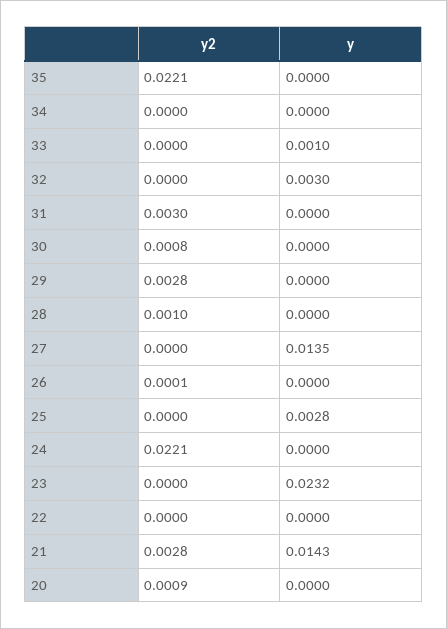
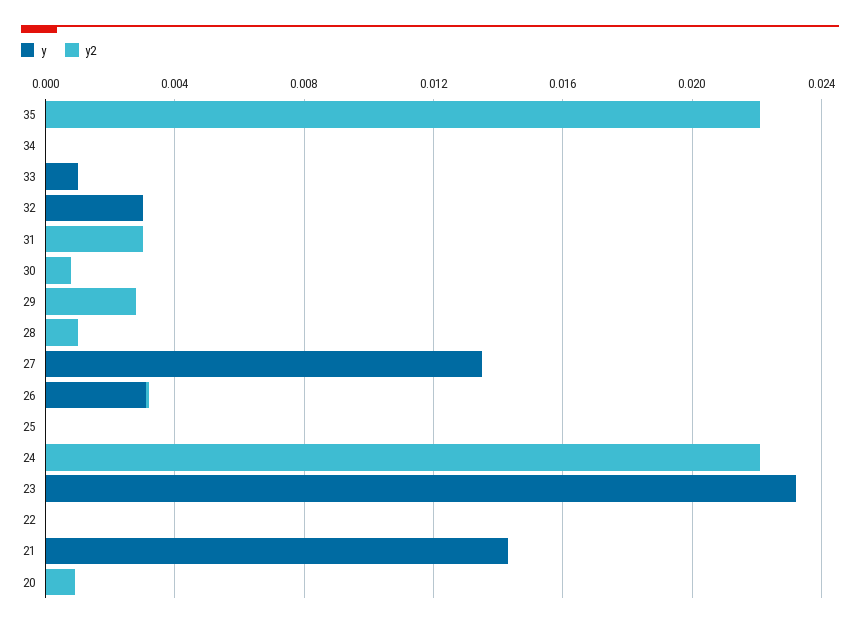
  {
    "y2": {
      "35": 0.0221,
      "34": 0,
      "33": 0,
      "32": 0,
      "31": 0.003,
      "30": 0.0008,
      "29": 0.0028,
      "28": 0.001,
      "27": 0,
      "26": 0.0001,
      "25": 0,
      "24": 0.0221,
      "23": 0,
      "22": 0,
-     "21": 0.0028,
+     "21": 0,
      "20": 0.0009
    },
    "y": {
      "35": 0,
      "34": 0,
      "33": 0.001,
      "32": 0.003,
      "31": 0,
      "30": 0,
      "29": 0,
      "28": 0,
      "27": 0.0135,
-     "26": 0,
+     "26": 0.003,
-     "25": 0.0028,
+     "25": 0,
      "24": 0,
      "23": 0.0232,
      "22": 0,
      "21": 0.0143,
      "20": 0
    }
  }

